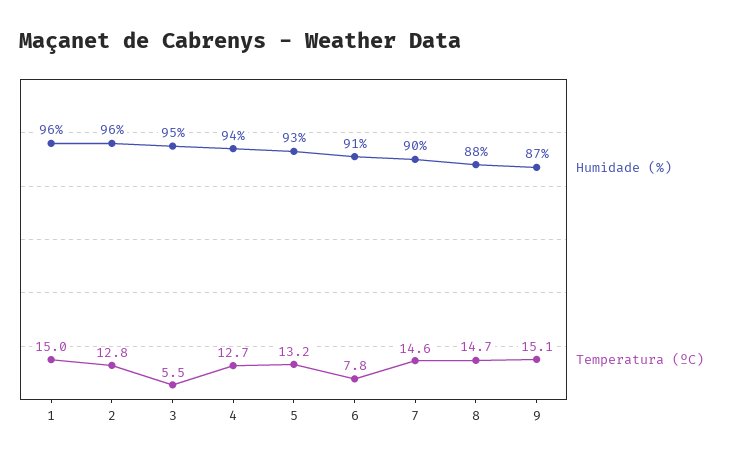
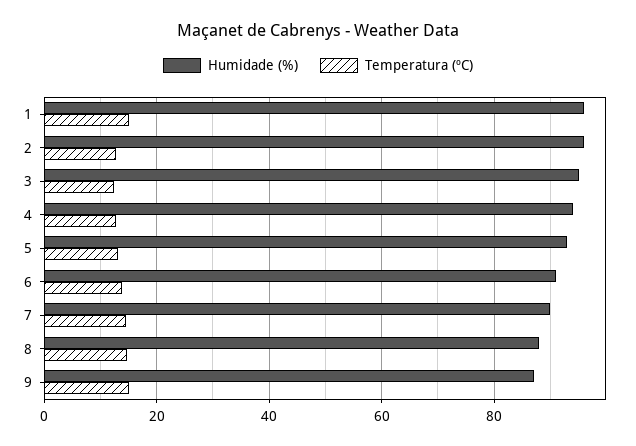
  {
    "Humidade (%)": {
      "1": 96,
      "2": 96,
      "3": 95,
      "4": 94,
      "5": 93,
      "6": 91,
      "7": 90,
      "8": 88,
      "9": 87
    },
    "Temperatura (ºC)": {
      "1": 15,
      "2": 12.8,
-     "3": 5.5,
+     "3": 12,
      "4": 12.7,
      "5": 13.2,
-     "6": 7.8,
+     "6": 14,
      "7": 14.6,
      "8": 14.7,
      "9": 15.1
    }
  }

